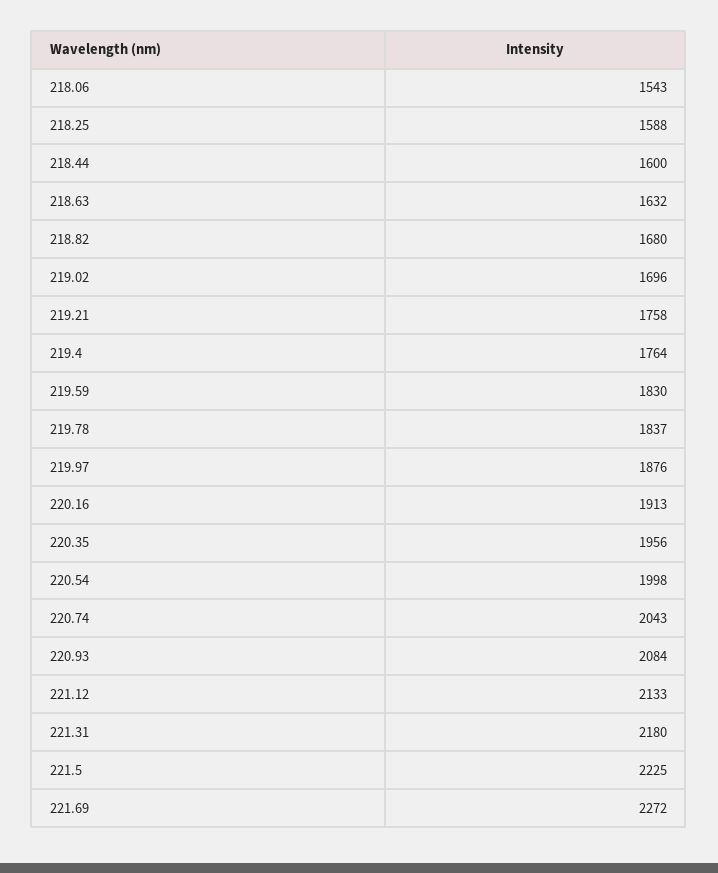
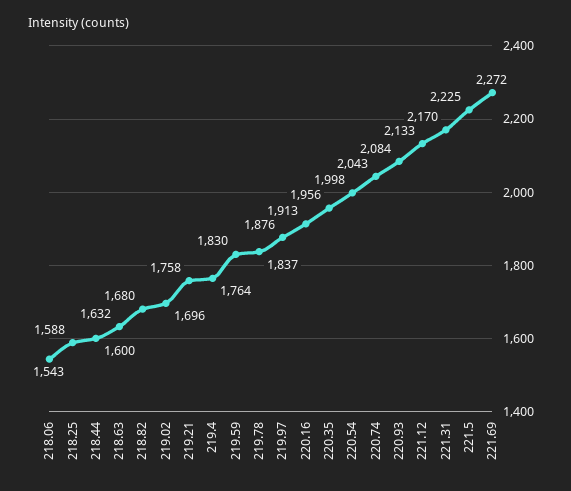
  {
    "218.06": 1543,
    "218.25": 1588,
    "218.44": 1600,
    "218.63": 1632,
    "218.82": 1680,
    "219.02": 1696,
    "219.21": 1758,
    "219.4": 1764,
    "219.59": 1830,
    "219.78": 1837,
    "219.97": 1876,
    "220.16": 1913,
    "220.35": 1956,
    "220.54": 1998,
    "220.74": 2043,
    "220.93": 2084,
    "221.12": 2133,
-   "221.31": 2180,
+   "221.31": 2170,
    "221.5": 2225,
    "221.69": 2272
  }

